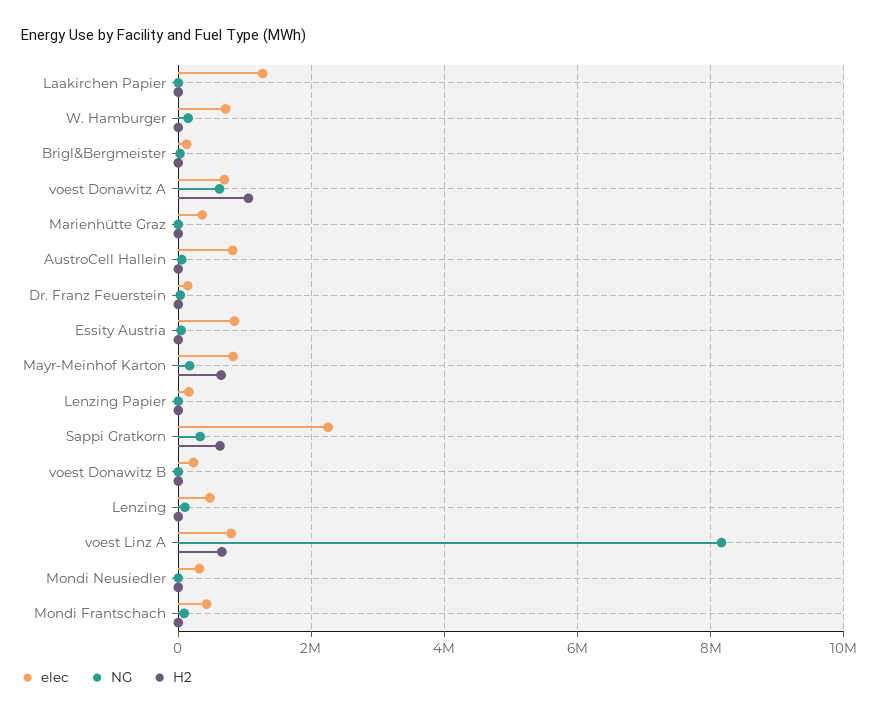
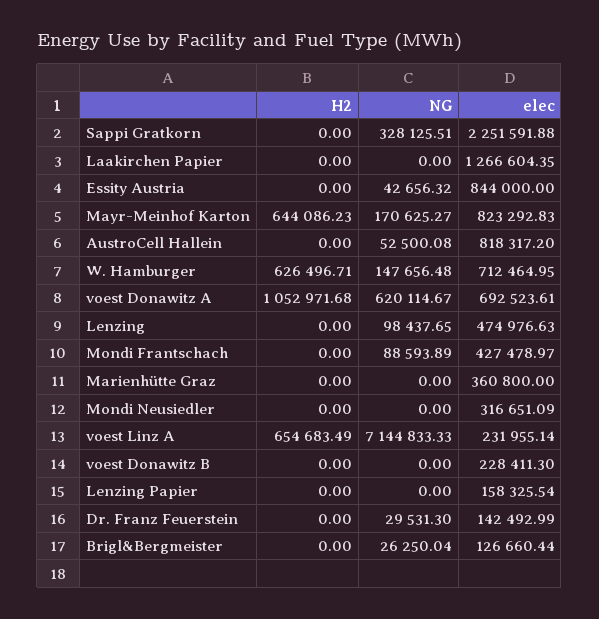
  {
    "elec": {
      "Laakirchen Papier": 1266604.35,
      "W. Hamburger": 712464.95,
      "Brigl&Bergmeister": 126660.44,
      "voest Donawitz A": 692523.61,
      "Marienhütte Graz": 360800,
      "AustroCell Hallein": 818317.2,
      "Dr. Franz Feuerstein": 142492.99,
      "Essity Austria": 844000,
      "Mayr-Meinhof Karton": 823292.83,
      "Lenzing Papier": 158325.54,
      "Sappi Gratkorn": 2251591.88,
      "voest Donawitz B": 228411.3,
      "Lenzing": 474976.63,
-     "voest Linz A": 800000,
+     "voest Linz A": 231955.14,
      "Mondi Neusiedler": 316651.09,
      "Mondi Frantschach": 427478.97
    },
    "NG": {
      "Laakirchen Papier": 0,
      "W. Hamburger": 147656.48,
      "Brigl&Bergmeister": 26250.04,
      "voest Donawitz A": 620114.67,
      "Marienhütte Graz": 0,
      "AustroCell Hallein": 52500.08,
      "Dr. Franz Feuerstein": 29531.3,
      "Essity Austria": 42656.32,
      "Mayr-Meinhof Karton": 170625.27,
      "Lenzing Papier": 0,
      "Sappi Gratkorn": 328125.51,
      "voest Donawitz B": 0,
      "Lenzing": 98437.65,
-     "voest Linz A": 8200000,
+     "voest Linz A": 7144833.33,
      "Mondi Neusiedler": 0,
      "Mondi Frantschach": 88593.89
    },
    "H2": {
      "Laakirchen Papier": 0,
-     "W. Hamburger": 0,
+     "W. Hamburger": 626496.71,
      "Brigl&Bergmeister": 0,
      "voest Donawitz A": 1052971.68,
      "Marienhütte Graz": 0,
      "AustroCell Hallein": 0,
      "Dr. Franz Feuerstein": 0,
      "Essity Austria": 0,
      "Mayr-Meinhof Karton": 644086.23,
      "Lenzing Papier": 0,
-     "Sappi Gratkorn": 600000,
+     "Sappi Gratkorn": 0,
      "voest Donawitz B": 0,
      "Lenzing": 0,
      "voest Linz A": 654683.49,
      "Mondi Neusiedler": 0,
      "Mondi Frantschach": 0
    }
  }

